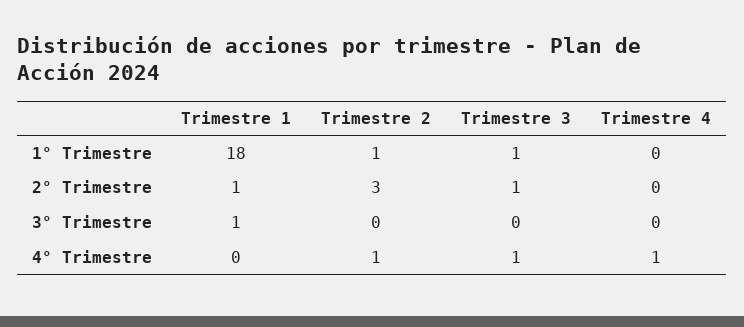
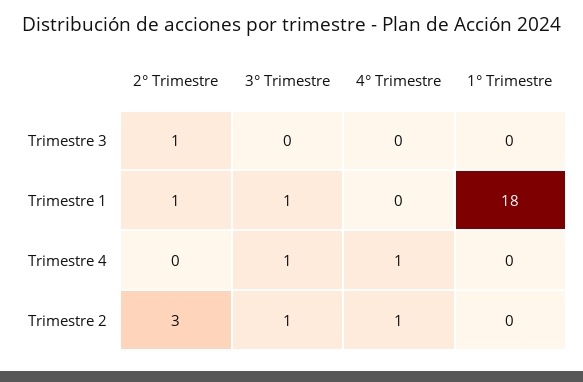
  {
    "Trimestre 1": {
      "1° Trimestre": 18,
      "2° Trimestre": 1,
      "3° Trimestre": 1,
      "4° Trimestre": 0
    },
    "Trimestre 2": {
-     "1° Trimestre": 1,
+     "1° Trimestre": 0,
      "2° Trimestre": 3,
-     "3° Trimestre": 0,
+     "3° Trimestre": 1,
      "4° Trimestre": 1
    },
    "Trimestre 3": {
-     "1° Trimestre": 1,
+     "1° Trimestre": 0,
      "2° Trimestre": 1,
      "3° Trimestre": 0,
-     "4° Trimestre": 1
+     "4° Trimestre": 0
    },
    "Trimestre 4": {
      "1° Trimestre": 0,
      "2° Trimestre": 0,
-     "3° Trimestre": 0,
+     "3° Trimestre": 1,
      "4° Trimestre": 1
    }
  }

